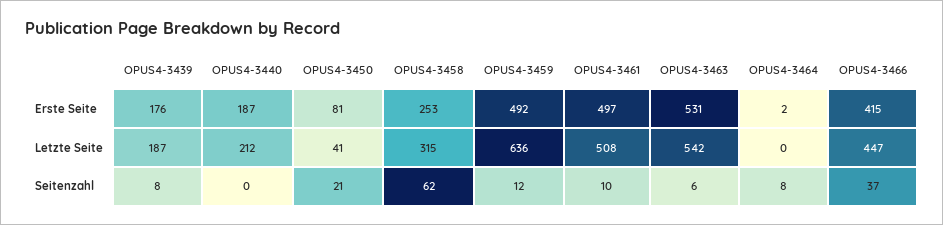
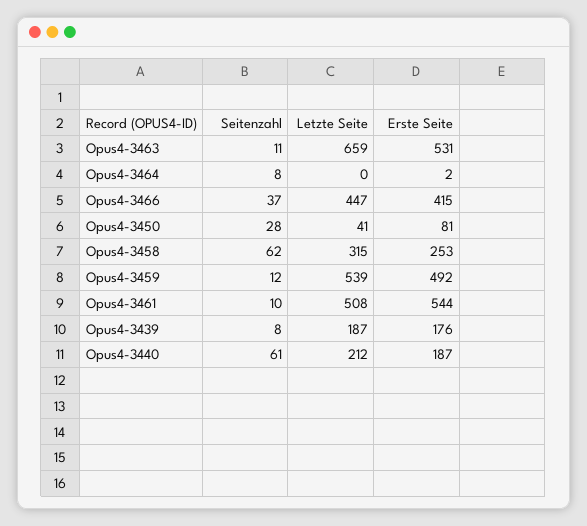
  {
    "OPUS4-3439": {
      "Erste Seite": 176,
      "Letzte Seite": 187,
      "Seitenzahl": 8
    },
    "OPUS4-3440": {
      "Erste Seite": 187,
      "Letzte Seite": 212,
-     "Seitenzahl": 0
+     "Seitenzahl": 61
    },
    "OPUS4-3450": {
      "Erste Seite": 81,
      "Letzte Seite": 41,
-     "Seitenzahl": 21
+     "Seitenzahl": 28
    },
    "OPUS4-3458": {
      "Erste Seite": 253,
      "Letzte Seite": 315,
      "Seitenzahl": 62
    },
    "OPUS4-3459": {
      "Erste Seite": 492,
-     "Letzte Seite": 636,
+     "Letzte Seite": 539,
      "Seitenzahl": 12
    },
    "OPUS4-3461": {
-     "Erste Seite": 497,
+     "Erste Seite": 544,
      "Letzte Seite": 508,
      "Seitenzahl": 10
    },
    "OPUS4-3463": {
      "Erste Seite": 531,
-     "Letzte Seite": 542,
+     "Letzte Seite": 659,
-     "Seitenzahl": 6
+     "Seitenzahl": 11
    },
    "OPUS4-3464": {
      "Erste Seite": 2,
      "Letzte Seite": 0,
      "Seitenzahl": 8
    },
    "OPUS4-3466": {
      "Erste Seite": 415,
      "Letzte Seite": 447,
      "Seitenzahl": 37
    }
  }

